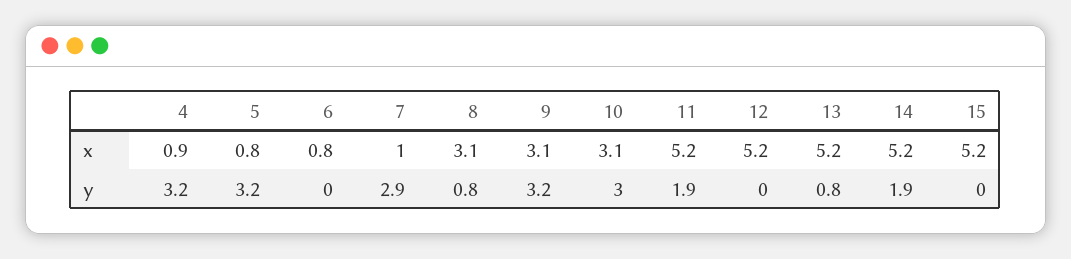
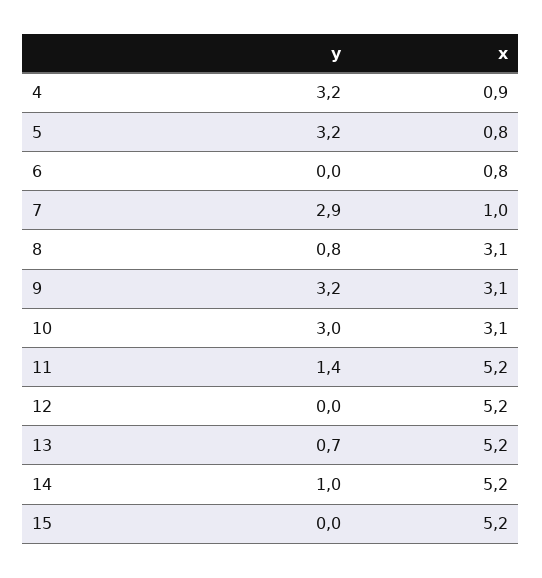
  {
    "4": {
      "x": 0.9,
      "y": 3.2
    },
    "5": {
      "x": 0.8,
      "y": 3.2
    },
    "6": {
      "x": 0.8,
      "y": 0
    },
    "7": {
      "x": 1,
      "y": 2.9
    },
    "8": {
      "x": 3.1,
      "y": 0.8
    },
    "9": {
      "x": 3.1,
      "y": 3.2
    },
    "10": {
      "x": 3.1,
      "y": 3
    },
    "11": {
      "x": 5.2,
-     "y": 1.9
+     "y": 1.4
    },
    "12": {
      "x": 5.2,
      "y": 0
    },
    "13": {
      "x": 5.2,
-     "y": 0.8
+     "y": 0.7
    },
    "14": {
      "x": 5.2,
-     "y": 1.9
+     "y": 1
    },
    "15": {
      "x": 5.2,
      "y": 0
    }
  }

